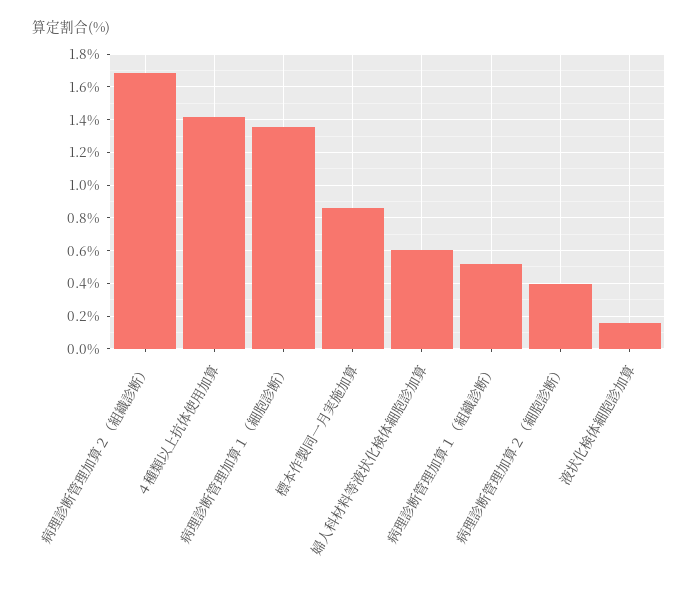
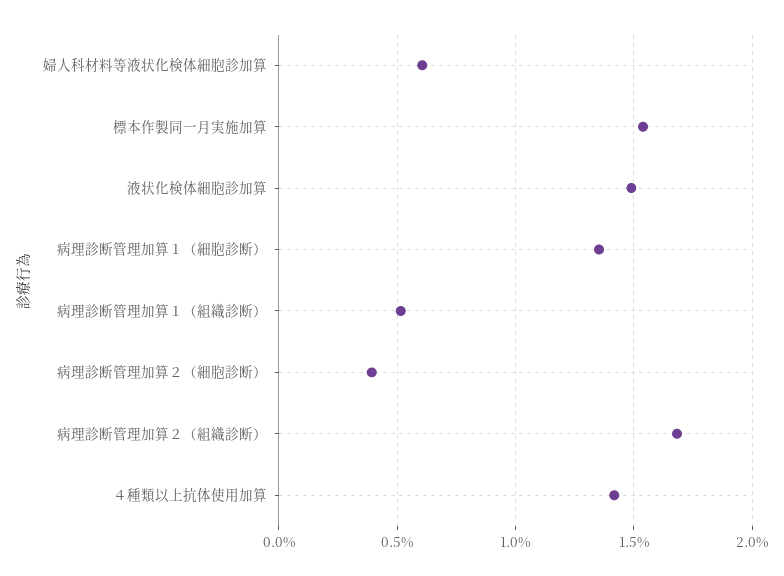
  {
    "病理診断管理加算２（組織診断）": 1.7,
    "４種類以上抗体使用加算": 1.4,
    "病理診断管理加算１（細胞診断）": 1.35,
-   "標本作製同一月実施加算": 0.85,
+   "標本作製同一月実施加算": 1.55,
    "婦人科材料等液状化検体細胞診加算": 0.6,
    "病理診断管理加算１（組織診断）": 0.5,
    "病理診断管理加算２（細胞診断）": 0.4,
-   "液状化検体細胞診加算": 0.15
+   "液状化検体細胞診加算": 1.5
  }

